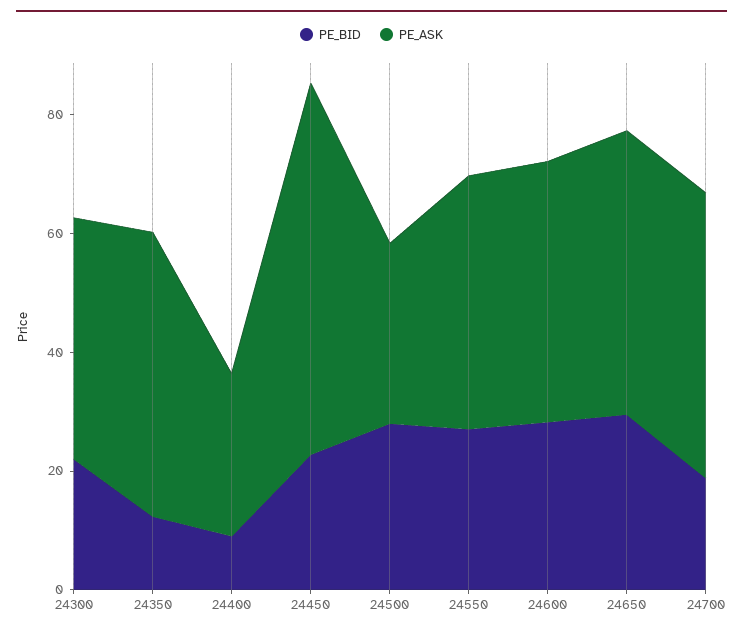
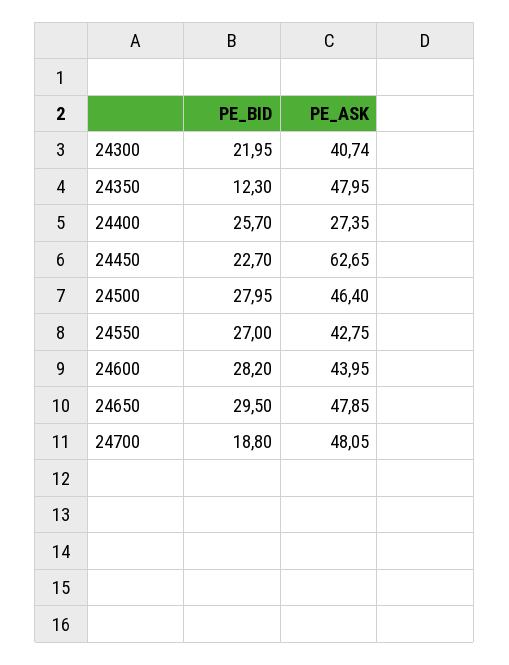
  {
    "PE_BID": {
      "24300": 21.95,
      "24350": 12.3,
-     "24400": 10,
+     "24400": 25.7,
      "24450": 22.7,
      "24500": 27.95,
      "24550": 27,
      "24600": 28.2,
      "24650": 29.5,
      "24700": 18.8
    },
    "PE_ASK": {
      "24300": 40.74,
      "24350": 47.95,
      "24400": 27.35,
      "24450": 62.65,
-     "24500": 30,
+     "24500": 46.4,
      "24550": 42.75,
      "24600": 43.95,
      "24650": 47.85,
      "24700": 48.05
    }
  }

